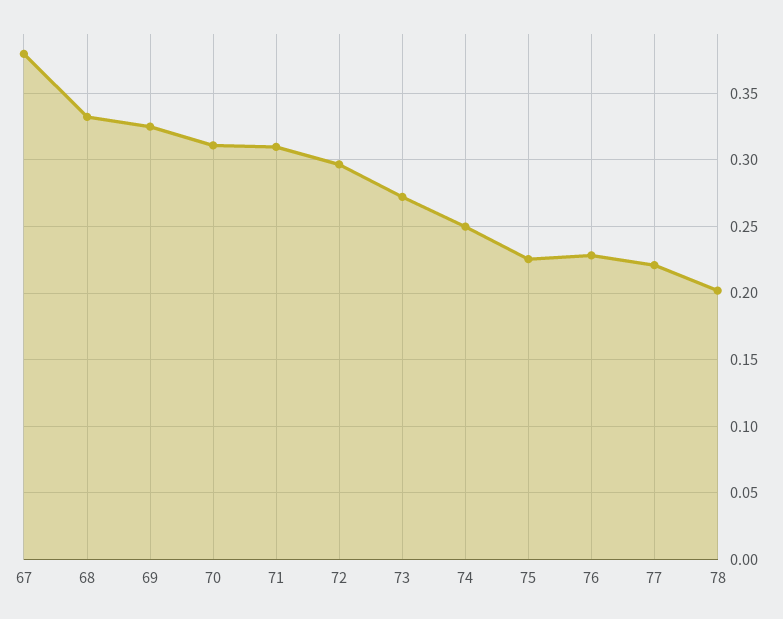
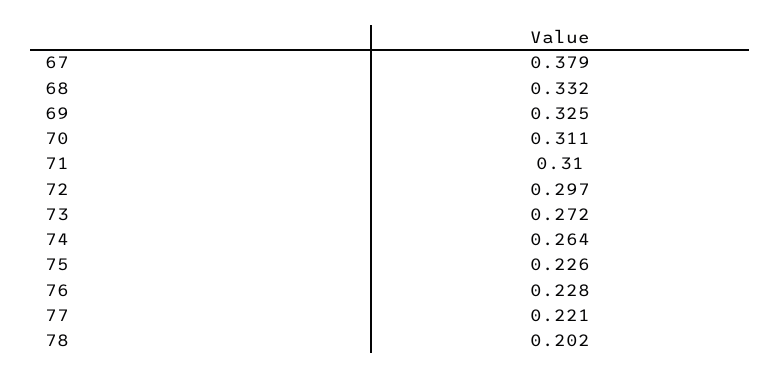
  {
    "67": 0.379,
    "68": 0.332,
    "69": 0.325,
    "70": 0.311,
    "71": 0.31,
    "72": 0.297,
    "73": 0.272,
-   "74": 0.25,
+   "74": 0.264,
    "75": 0.226,
    "76": 0.228,
    "77": 0.221,
    "78": 0.202
  }

